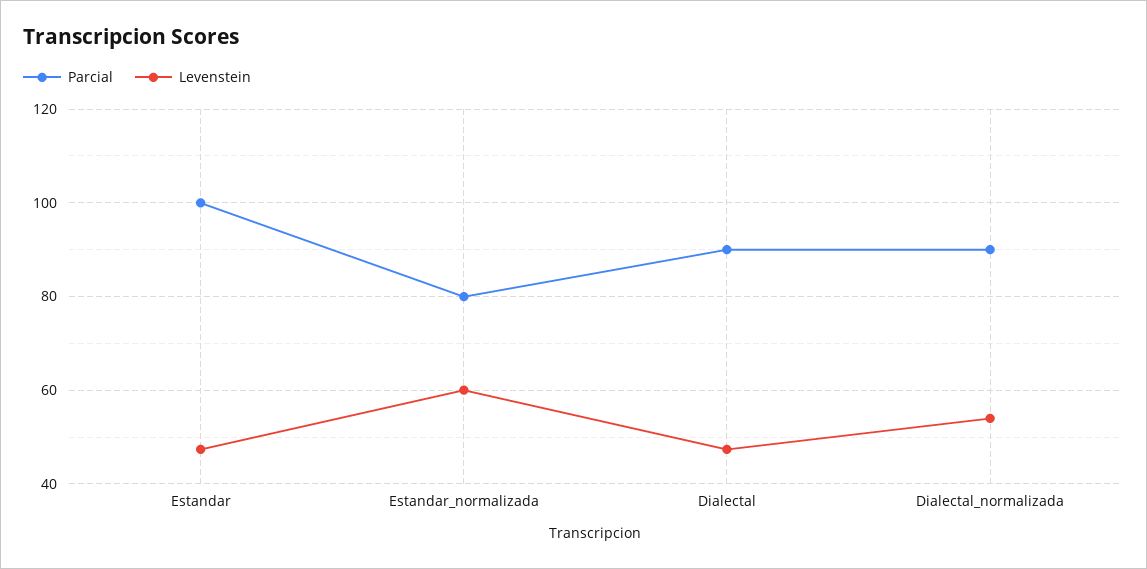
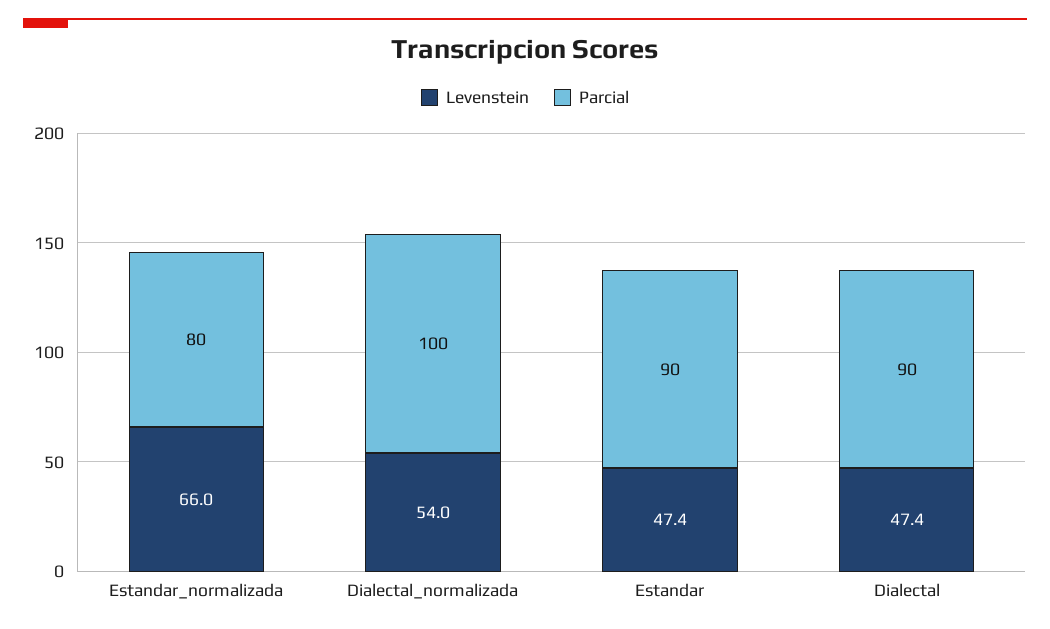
  {
    "Parcial": {
-     "Estandar": 100,
+     "Estandar": 90,
      "Estandar_normalizada": 80,
      "Dialectal": 90,
-     "Dialectal_normalizada": 90
+     "Dialectal_normalizada": 100
    },
    "Levenstein": {
      "Estandar": 47.4,
-     "Estandar_normalizada": 60,
+     "Estandar_normalizada": 66,
      "Dialectal": 47.4,
      "Dialectal_normalizada": 54
    }
  }

